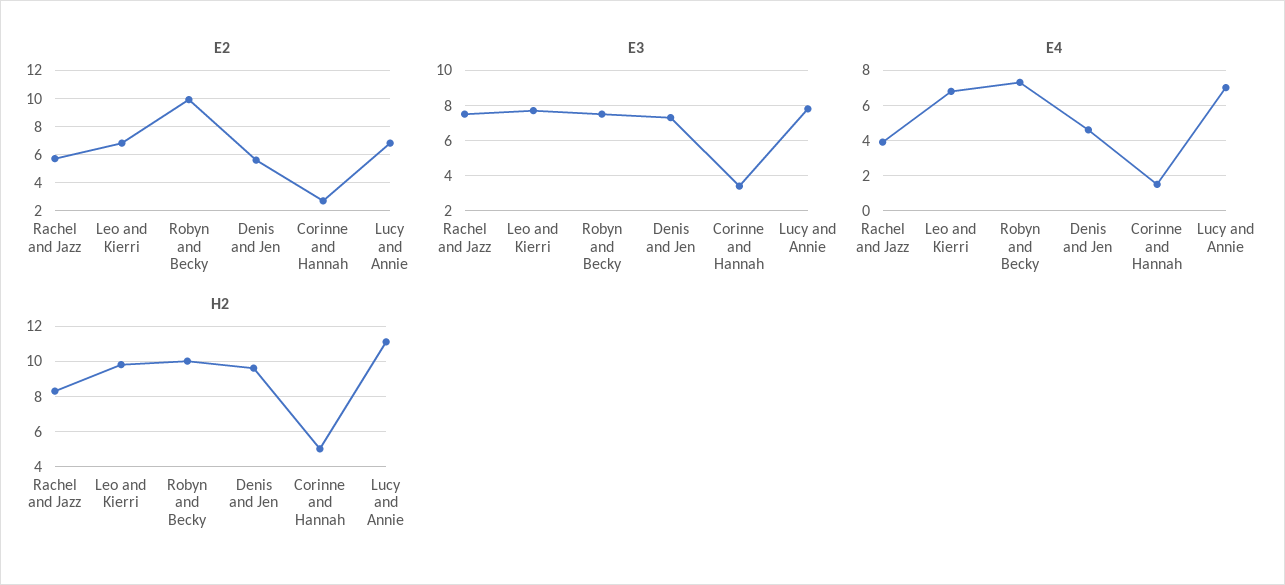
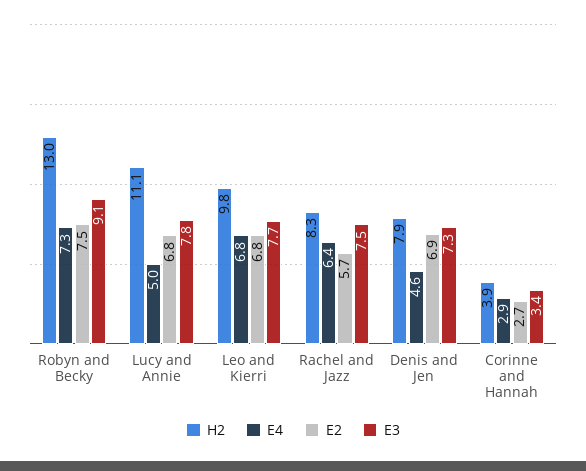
  {
    "E2": {
      "Rachel and Jazz": 5.7,
      "Leo and Kierri": 6.8,
-     "Robyn and Becky": 10,
+     "Robyn and Becky": 7.5,
-     "Denis and Jen": 5.5,
+     "Denis and Jen": 6.9,
      "Corinne and Hannah": 2.7,
      "Lucy and Annie": 6.8
    },
    "E3": {
      "Rachel and Jazz": 7.5,
      "Leo and Kierri": 7.7,
-     "Robyn and Becky": 7.5,
+     "Robyn and Becky": 9.1,
      "Denis and Jen": 7.3,
      "Corinne and Hannah": 3.4,
      "Lucy and Annie": 7.8
    },
    "E4": {
-     "Rachel and Jazz": 4,
+     "Rachel and Jazz": 6.4,
      "Leo and Kierri": 6.8,
      "Robyn and Becky": 7.3,
      "Denis and Jen": 4.6,
-     "Corinne and Hannah": 1.5,
+     "Corinne and Hannah": 2.9,
-     "Lucy and Annie": 7
+     "Lucy and Annie": 5
    },
    "H2": {
      "Rachel and Jazz": 8.3,
      "Leo and Kierri": 9.8,
-     "Robyn and Becky": 10,
+     "Robyn and Becky": 13,
-     "Denis and Jen": 9.5,
+     "Denis and Jen": 7.9,
-     "Corinne and Hannah": 5,
+     "Corinne and Hannah": 3.9,
      "Lucy and Annie": 11.1
    }
  }

